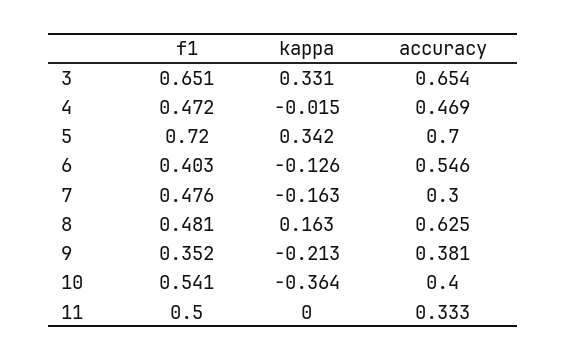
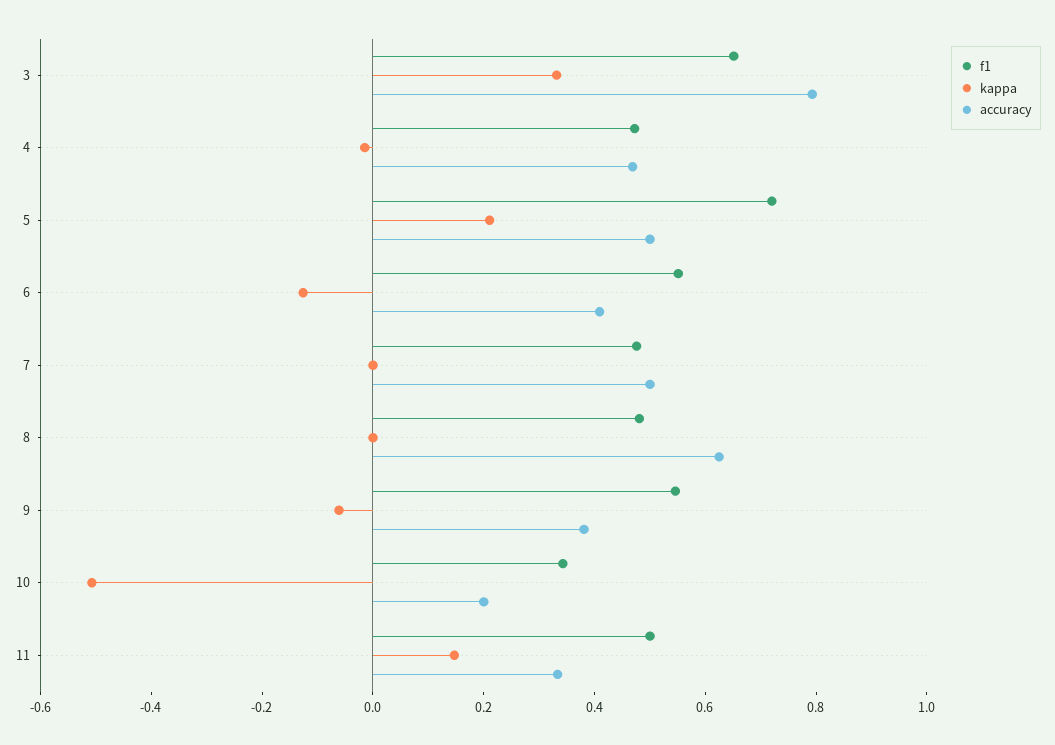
  {
    "f1": {
      "3": 0.651,
      "4": 0.472,
      "5": 0.72,
-     "6": 0.403,
+     "6": 0.55,
      "7": 0.476,
      "8": 0.481,
-     "9": 0.352,
+     "9": 0.55,
-     "10": 0.541,
+     "10": 0.35,
      "11": 0.5
    },
    "kappa": {
      "3": 0.331,
      "4": -0.015,
-     "5": 0.342,
+     "5": 0.2,
      "6": -0.126,
-     "7": -0.163,
+     "7": 0,
-     "8": 0.163,
+     "8": 0,
-     "9": -0.213,
+     "9": -0.05,
-     "10": -0.364,
+     "10": -0.5,
-     "11": 0
+     "11": 0.15
    },
    "accuracy": {
-     "3": 0.654,
+     "3": 0.8,
      "4": 0.469,
-     "5": 0.7,
+     "5": 0.5,
-     "6": 0.546,
+     "6": 0.4,
-     "7": 0.3,
+     "7": 0.5,
      "8": 0.625,
      "9": 0.381,
-     "10": 0.4,
+     "10": 0.2,
      "11": 0.333
    }
  }

